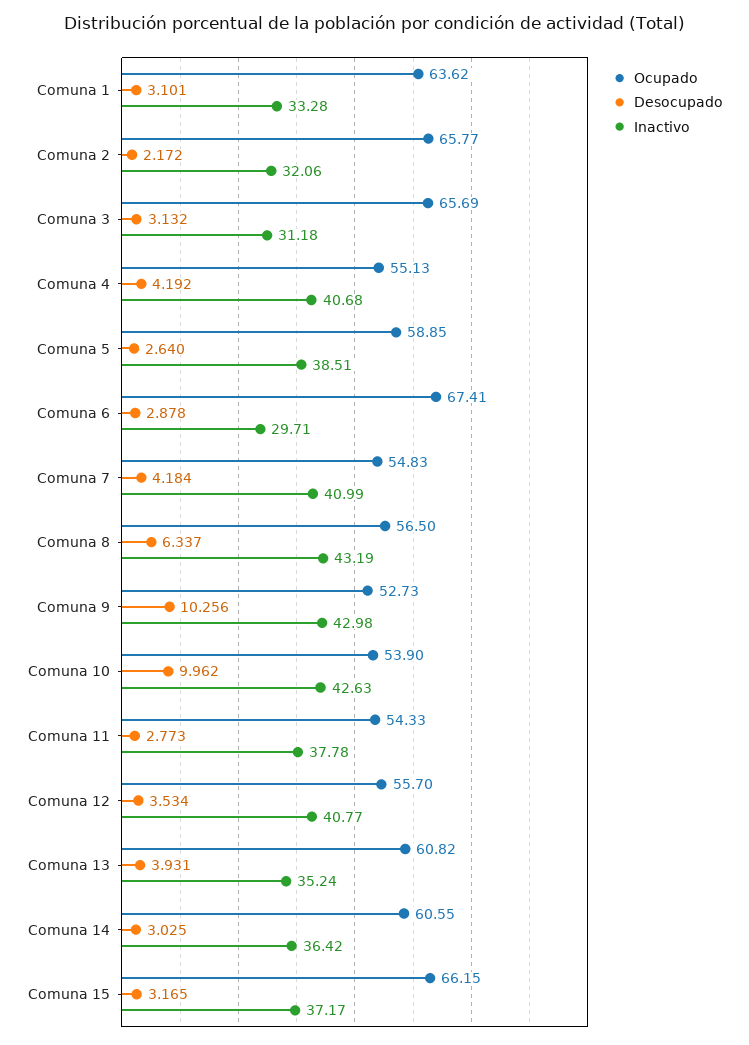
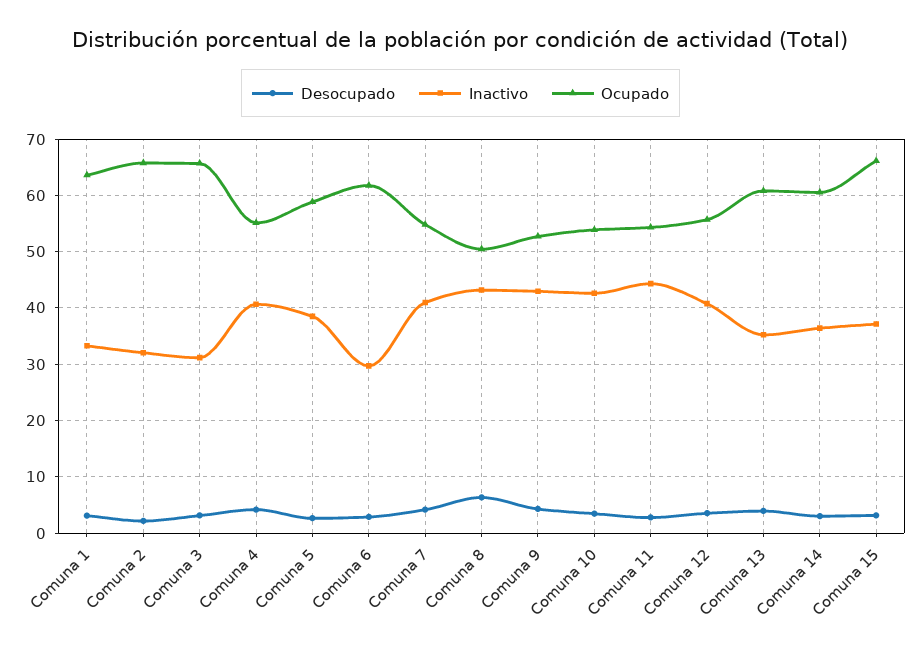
  {
    "Ocupado": {
      "Comuna 1": 63.62,
      "Comuna 2": 65.77,
      "Comuna 3": 65.69,
      "Comuna 4": 55.13,
      "Comuna 5": 58.85,
-     "Comuna 6": 67.41,
+     "Comuna 6": 62,
      "Comuna 7": 54.83,
-     "Comuna 8": 56.5,
+     "Comuna 8": 50,
      "Comuna 9": 52.73,
      "Comuna 10": 53.9,
      "Comuna 11": 54.33,
      "Comuna 12": 55.7,
      "Comuna 13": 60.82,
      "Comuna 14": 60.55,
      "Comuna 15": 66.15
    },
    "Desocupado": {
      "Comuna 1": 3.101,
      "Comuna 2": 2.172,
      "Comuna 3": 3.132,
      "Comuna 4": 4.192,
      "Comuna 5": 2.64,
      "Comuna 6": 2.878,
      "Comuna 7": 4.184,
      "Comuna 8": 6.337,
-     "Comuna 9": 10.256,
+     "Comuna 9": 4,
-     "Comuna 10": 9.962,
+     "Comuna 10": 4,
      "Comuna 11": 2.773,
      "Comuna 12": 3.534,
      "Comuna 13": 3.931,
      "Comuna 14": 3.025,
      "Comuna 15": 3.165
    },
    "Inactivo": {
      "Comuna 1": 33.28,
      "Comuna 2": 32.06,
      "Comuna 3": 31.18,
      "Comuna 4": 40.68,
      "Comuna 5": 38.51,
      "Comuna 6": 29.71,
      "Comuna 7": 40.99,
      "Comuna 8": 43.19,
      "Comuna 9": 42.98,
      "Comuna 10": 42.63,
-     "Comuna 11": 37.78,
+     "Comuna 11": 44,
      "Comuna 12": 40.77,
      "Comuna 13": 35.24,
      "Comuna 14": 36.42,
      "Comuna 15": 37.17
    }
  }

